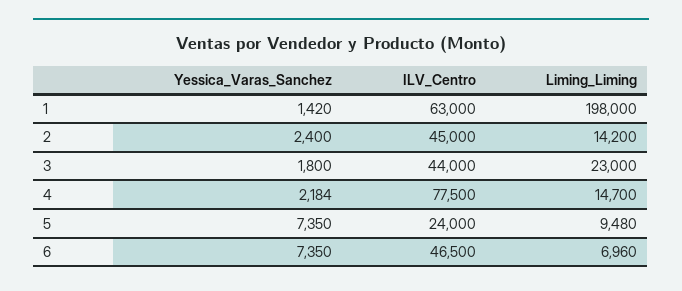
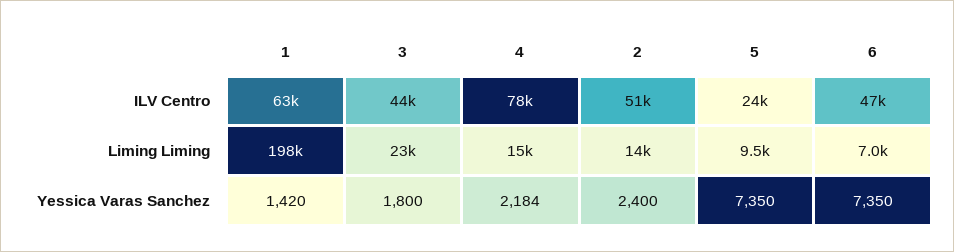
  {
    "Yessica_Varas_Sanchez": {
      "1": 1420,
      "2": 2400,
      "3": 1800,
      "4": 2184,
      "5": 7350,
      "6": 7350
    },
    "ILV_Centro": {
      "1": 63000,
-     "2": 45000,
+     "2": 51000,
      "3": 44000,
      "4": 77500,
      "5": 24000,
      "6": 46500
    },
    "Liming_Liming": {
      "1": 198000,
      "2": 14200,
      "3": 23000,
      "4": 14700,
      "5": 9480,
      "6": 6960
    }
  }

